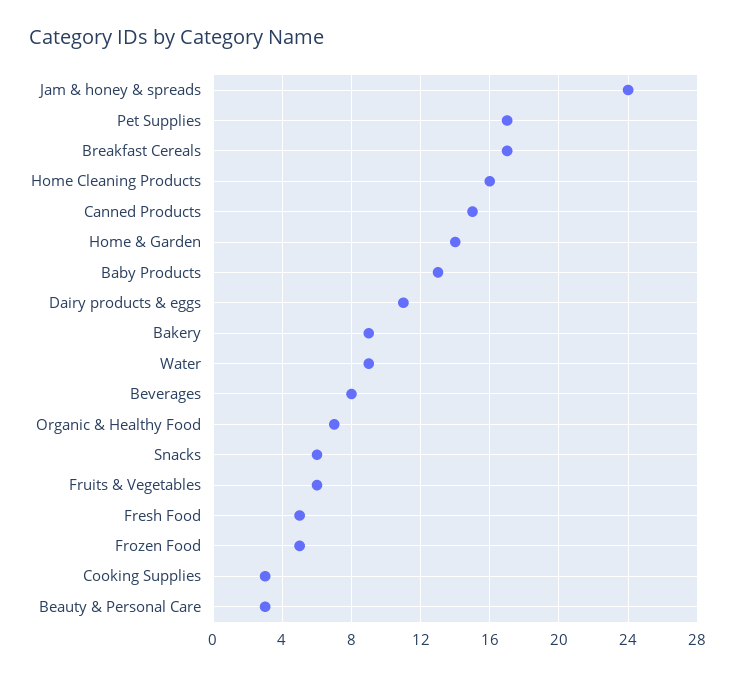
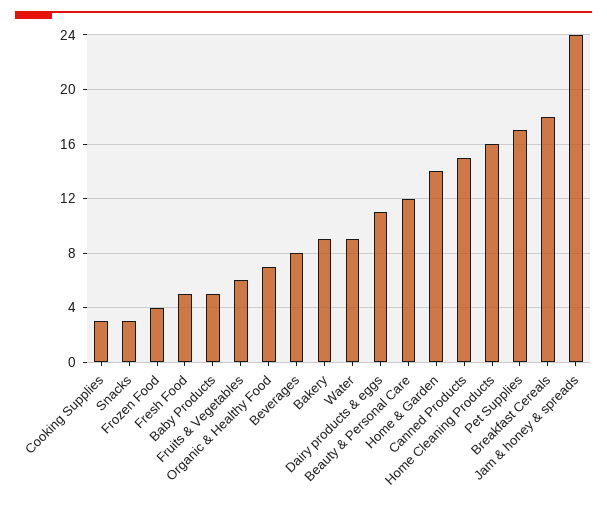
  {
    "Jam & honey & spreads": 24,
    "Pet Supplies": 17,
-   "Breakfast Cereals": 17,
+   "Breakfast Cereals": 18,
    "Home Cleaning Products": 16,
    "Canned Products": 15,
    "Home & Garden": 14,
-   "Baby Products": 13,
+   "Baby Products": 5,
    "Dairy products & eggs": 11,
    "Bakery": 9,
    "Water": 9,
    "Beverages": 8,
    "Organic & Healthy Food": 7,
-   "Snacks": 6,
+   "Snacks": 3,
    "Fruits & Vegetables": 6,
    "Fresh Food": 5,
-   "Frozen Food": 5,
+   "Frozen Food": 4,
    "Cooking Supplies": 3,
-   "Beauty & Personal Care": 3
+   "Beauty & Personal Care": 12
  }

